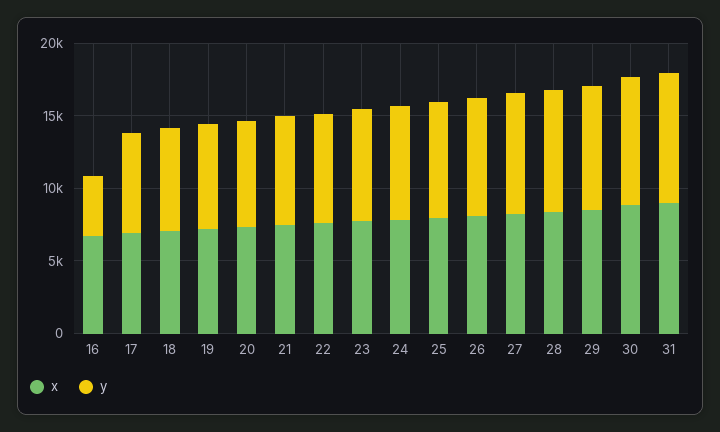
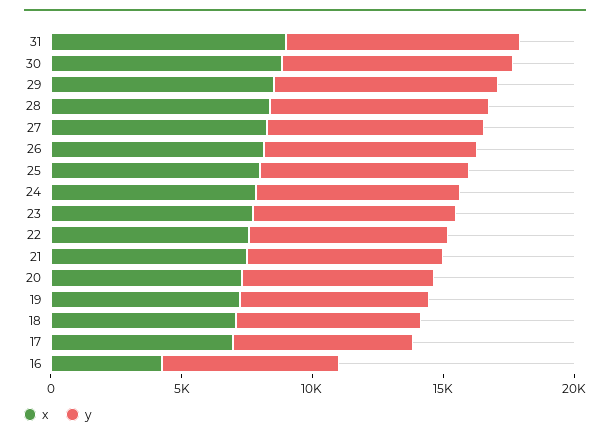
  {
    "x": {
-     "16": 7000,
+     "16": 4000,
      "17": 7000,
      "18": 7000,
      "19": 7000,
      "20": 7000,
      "21": 7000,
      "22": 8000,
      "23": 8000,
      "24": 8000,
      "25": 8000,
      "26": 8000,
      "27": 8000,
      "28": 8000,
      "29": 9000,
      "30": 9000,
      "31": 9000
    },
    "y": {
-     "16": 4000,
+     "16": 7000,
      "17": 7000,
      "18": 7000,
      "19": 7000,
      "20": 7000,
      "21": 7000,
      "22": 8000,
      "23": 8000,
      "24": 8000,
      "25": 8000,
      "26": 8000,
      "27": 8000,
      "28": 8000,
      "29": 9000,
      "30": 9000,
      "31": 9000
    }
  }

